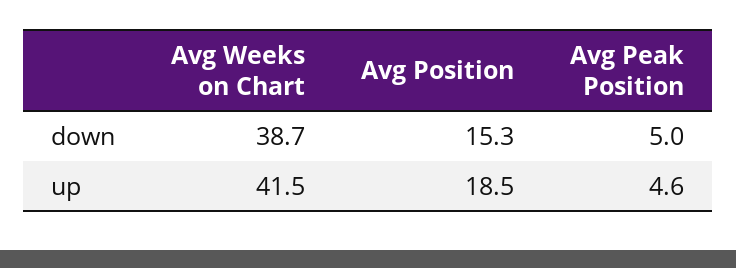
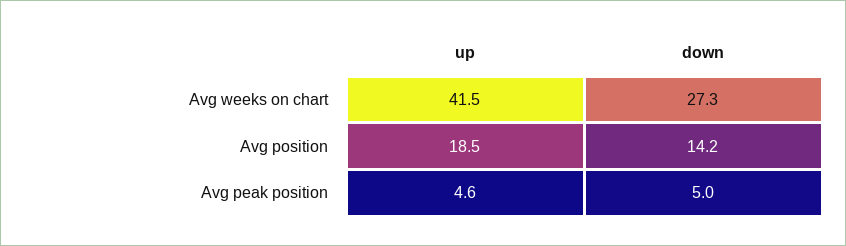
  {
    "Avg Weeks on Chart": {
-     "down": 38.7,
+     "down": 27.3,
      "up": 41.5
    },
    "Avg Position": {
-     "down": 15.3,
+     "down": 14.2,
      "up": 18.5
    },
    "Avg Peak Position": {
      "down": 5,
      "up": 4.6
    }
  }

